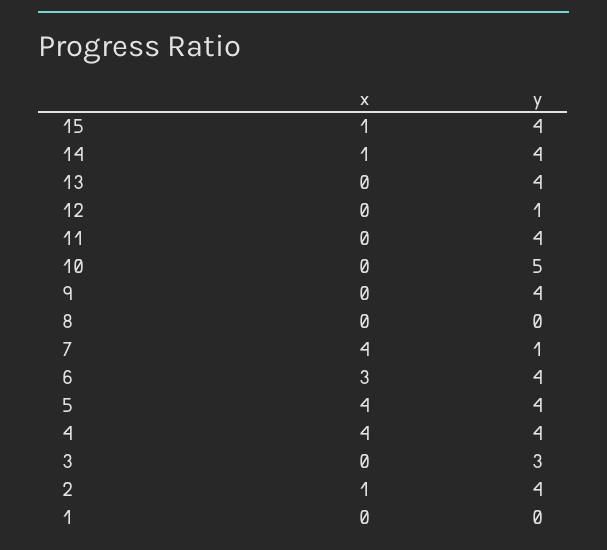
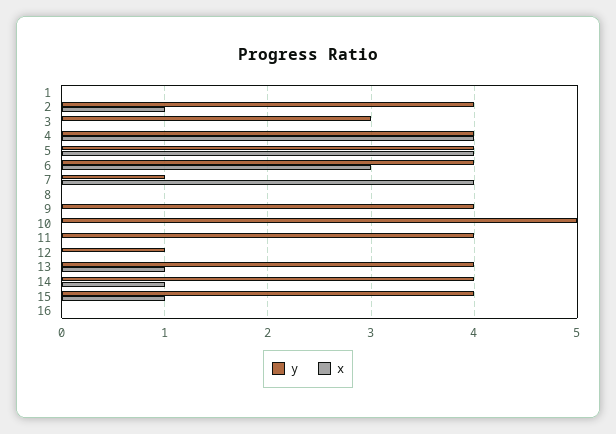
  {
    "x": {
      "15": 1,
      "14": 1,
-     "13": 0,
+     "13": 1,
      "12": 0,
      "11": 0,
      "10": 0,
      "9": 0,
      "8": 0,
      "7": 4,
      "6": 3,
      "5": 4,
      "4": 4,
      "3": 0,
      "2": 1,
-     "1": 0
+     "1": 0,
+     "16": 0
    },
    "y": {
      "15": 4,
      "14": 4,
      "13": 4,
      "12": 1,
      "11": 4,
      "10": 5,
      "9": 4,
      "8": 0,
      "7": 1,
      "6": 4,
      "5": 4,
      "4": 4,
      "3": 3,
      "2": 4,
-     "1": 0
+     "1": 0,
+     "16": 0
    }
  }

